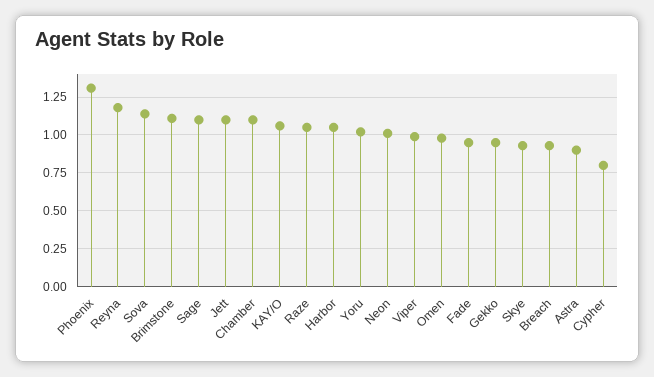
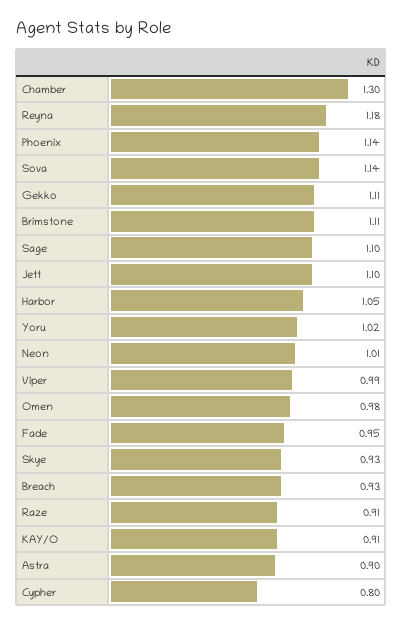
  {
-   "Phoenix": 1.3,
+   "Phoenix": 1.14,
    "Reyna": 1.18,
    "Sova": 1.14,
    "Brimstone": 1.11,
    "Sage": 1.1,
    "Jett": 1.1,
-   "Chamber": 1.1,
+   "Chamber": 1.3,
-   "KAY/O": 1.05,
+   "KAY/O": 0.91,
-   "Raze": 1.05,
+   "Raze": 0.91,
    "Harbor": 1.05,
    "Yoru": 1.02,
    "Neon": 1.01,
    "Viper": 0.99,
    "Omen": 0.98,
    "Fade": 0.95,
-   "Gekko": 0.95,
+   "Gekko": 1.11,
    "Skye": 0.93,
    "Breach": 0.93,
    "Astra": 0.9,
    "Cypher": 0.8
  }

